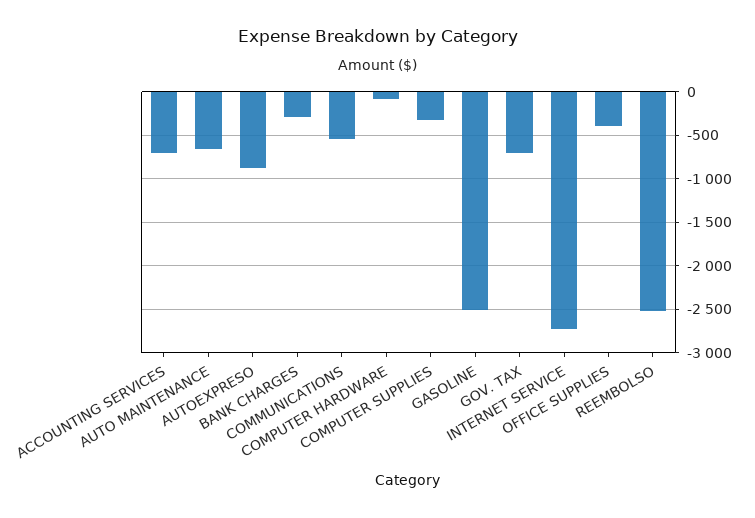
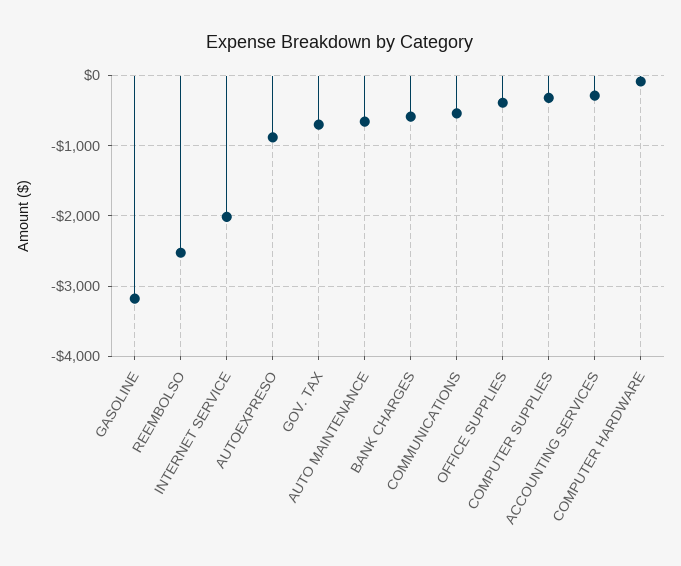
  {
-   "ACCOUNTING SERVICES": -700,
+   "ACCOUNTING SERVICES": -300,
    "AUTO MAINTENANCE": -700,
    "AUTOEXPRESO": -900,
-   "BANK CHARGES": -300,
+   "BANK CHARGES": -600,
    "COMMUNICATIONS": -500,
    "COMPUTER HARDWARE": -100,
    "COMPUTER SUPPLIES": -300,
-   "GASOLINE": -2500,
+   "GASOLINE": -3200,
    "GOV. TAX": -700,
-   "INTERNET SERVICE": -2700,
+   "INTERNET SERVICE": -2000,
    "OFFICE SUPPLIES": -400,
    "REEMBOLSO": -2500
  }

